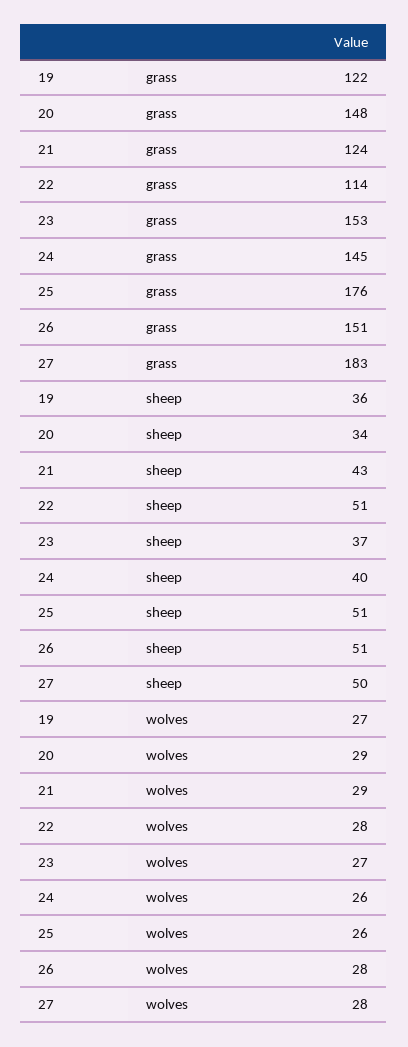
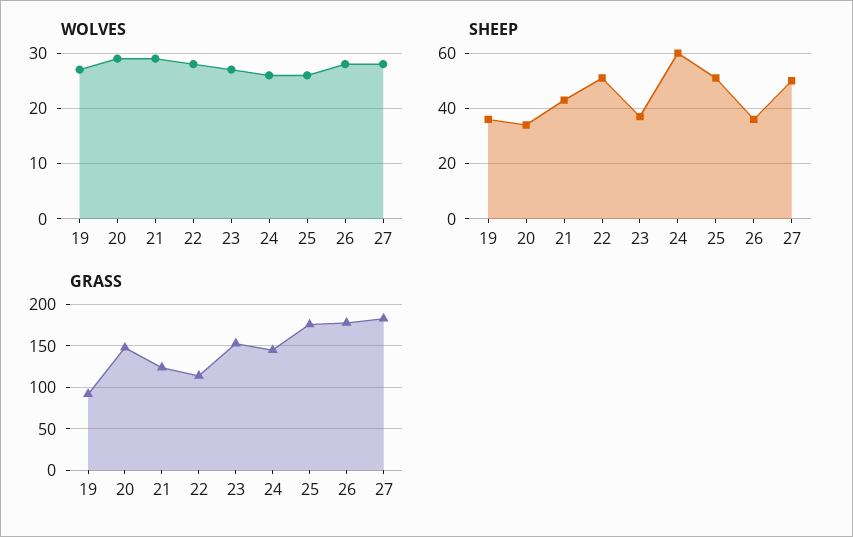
  {
    "grass": {
-     "19": 122,
+     "19": 90,
      "20": 148,
      "21": 124,
      "22": 114,
      "23": 153,
      "24": 145,
      "25": 176,
-     "26": 151,
+     "26": 180,
      "27": 183
    },
    "sheep": {
      "19": 36,
      "20": 34,
      "21": 43,
      "22": 51,
      "23": 37,
-     "24": 40,
+     "24": 60,
      "25": 51,
-     "26": 51,
+     "26": 35,
      "27": 50
    },
    "wolves": {
      "19": 27,
      "20": 29,
      "21": 29,
      "22": 28,
      "23": 27,
      "24": 26,
      "25": 26,
      "26": 28,
      "27": 28
    }
  }

